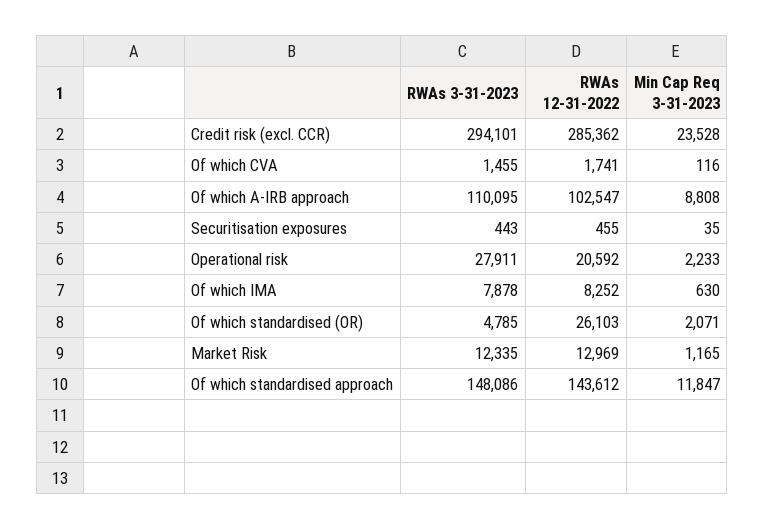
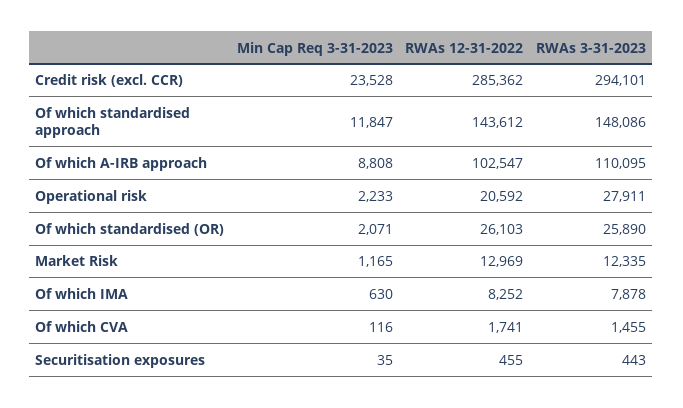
  {
    "RWAs 3-31-2023": {
      "Credit risk (excl. CCR)": 294101,
      "Of which CVA": 1455,
      "Of which A-IRB approach": 110095,
      "Securitisation exposures": 443,
      "Operational risk": 27911,
      "Of which IMA": 7878,
-     "Of which standardised (OR)": 4785,
+     "Of which standardised (OR)": 25890,
      "Market Risk": 12335,
      "Of which standardised approach": 148086
    },
    "RWAs 12-31-2022": {
      "Credit risk (excl. CCR)": 285362,
      "Of which CVA": 1741,
      "Of which A-IRB approach": 102547,
      "Securitisation exposures": 455,
      "Operational risk": 20592,
      "Of which IMA": 8252,
      "Of which standardised (OR)": 26103,
      "Market Risk": 12969,
      "Of which standardised approach": 143612
    },
    "Min Cap Req 3-31-2023": {
      "Credit risk (excl. CCR)": 23528,
      "Of which CVA": 116,
      "Of which A-IRB approach": 8808,
      "Securitisation exposures": 35,
      "Operational risk": 2233,
      "Of which IMA": 630,
      "Of which standardised (OR)": 2071,
      "Market Risk": 1165,
      "Of which standardised approach": 11847
    }
  }

